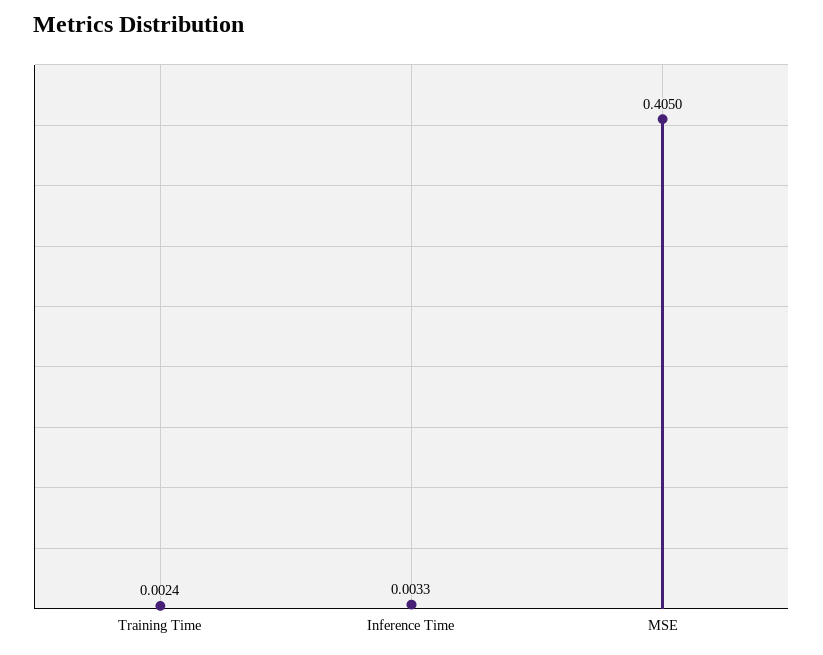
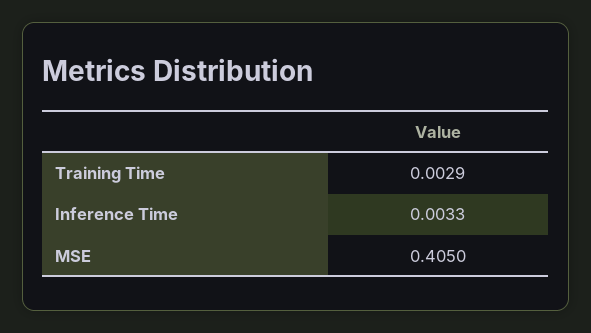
  {
-   "Training Time": 0.0024,
+   "Training Time": 0.0029,
    "Inference Time": 0.0033,
    "MSE": 0.405
  }

